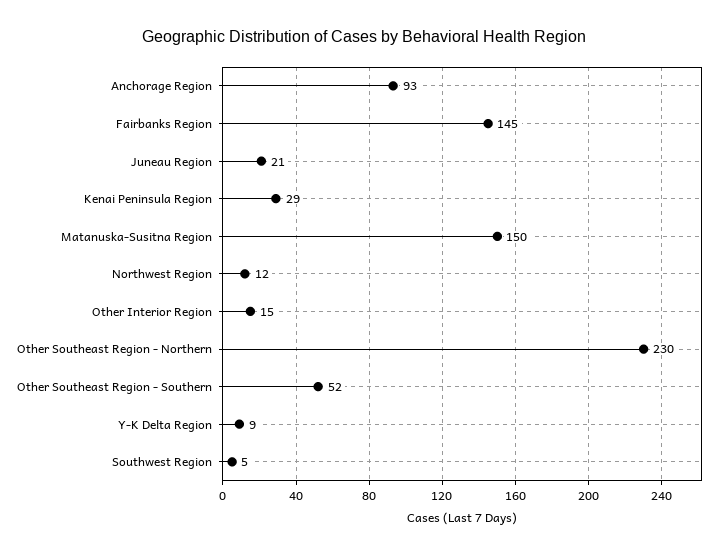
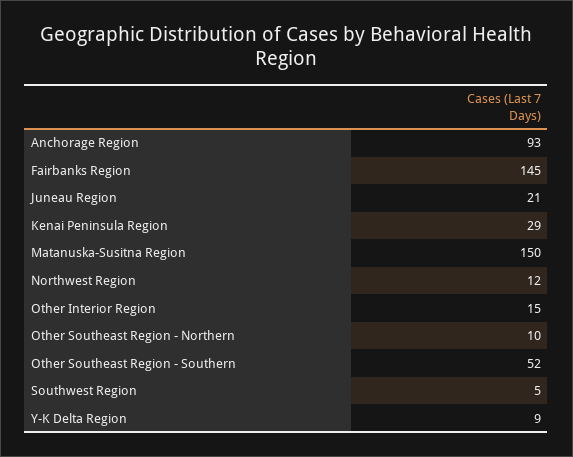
  {
    "Anchorage Region": 93,
    "Fairbanks Region": 145,
    "Juneau Region": 21,
    "Kenai Peninsula Region": 29,
    "Matanuska-Susitna Region": 150,
    "Northwest Region": 12,
    "Other Interior Region": 15,
-   "Other Southeast Region - Northern": 230,
+   "Other Southeast Region - Northern": 10,
    "Other Southeast Region - Southern": 52,
    "Y-K Delta Region": 9,
    "Southwest Region": 5
  }

